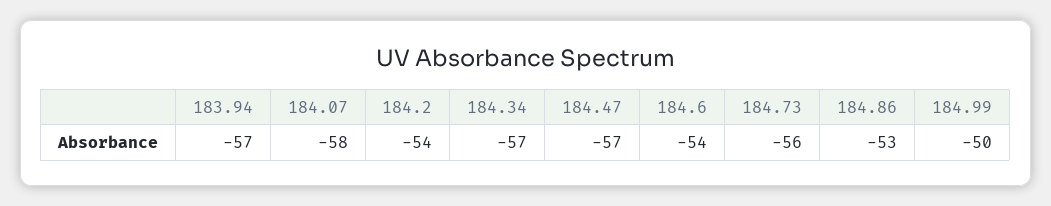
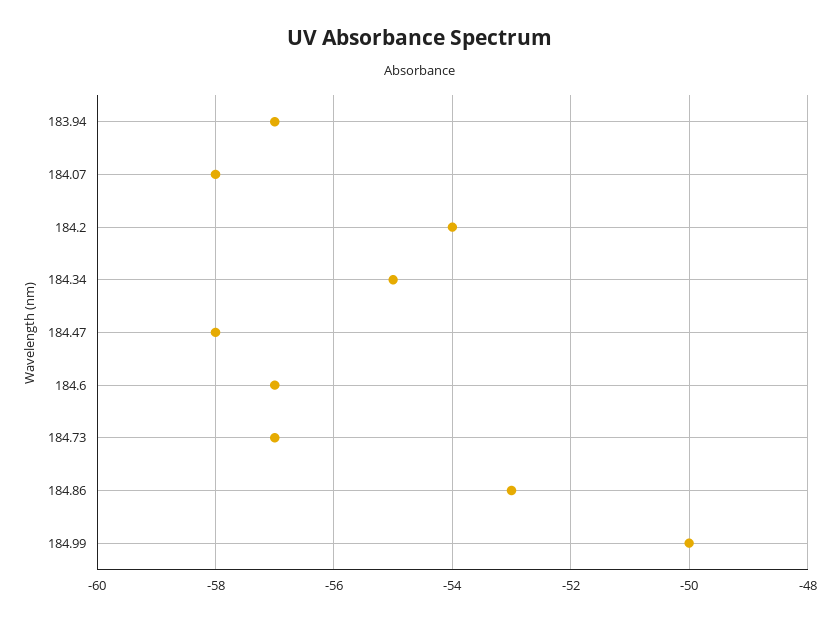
  {
    "183.94": -57,
    "184.07": -58,
    "184.2": -54,
-   "184.34": -57,
+   "184.34": -55,
-   "184.47": -57,
+   "184.47": -58,
-   "184.6": -54,
+   "184.6": -57,
-   "184.73": -56,
+   "184.73": -57,
    "184.86": -53,
    "184.99": -50
  }

